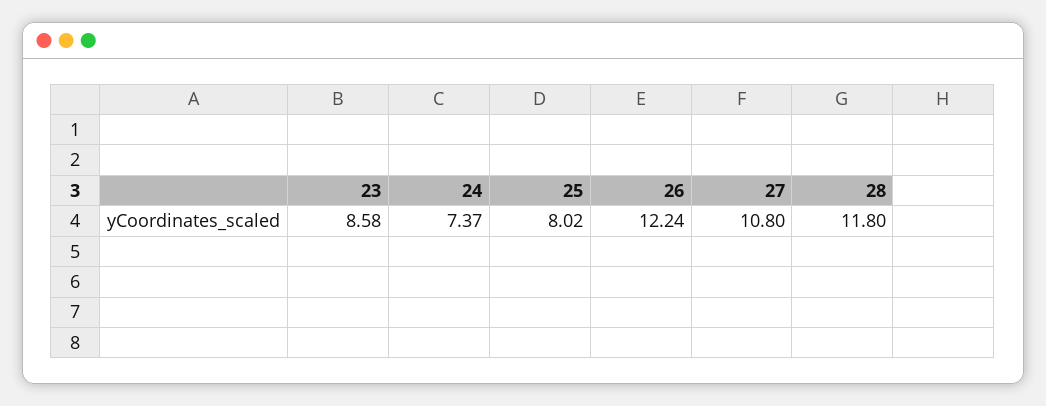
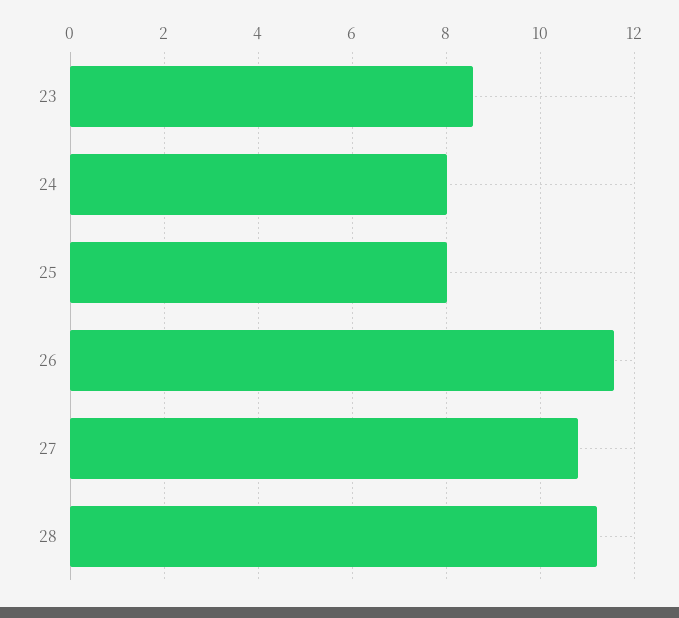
  {
    "23": 8.58,
-   "24": 7.37,
+   "24": 8,
    "25": 8.02,
-   "26": 12.24,
+   "26": 11.6,
    "27": 10.8,
-   "28": 11.8
+   "28": 11.2
  }

